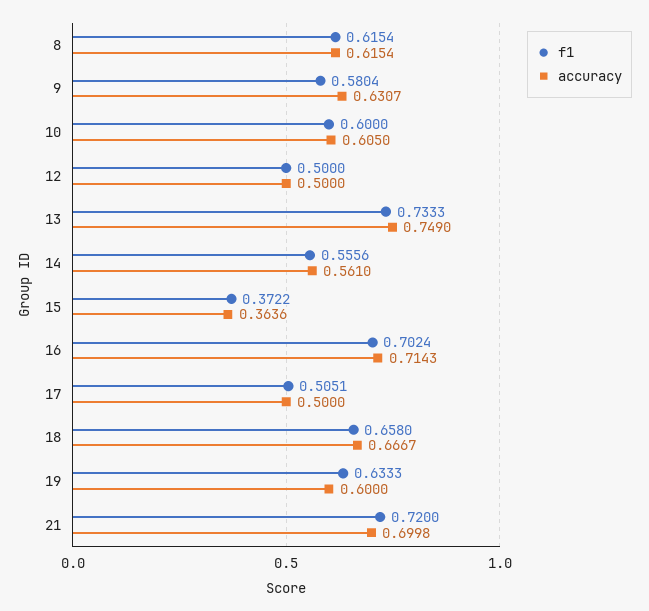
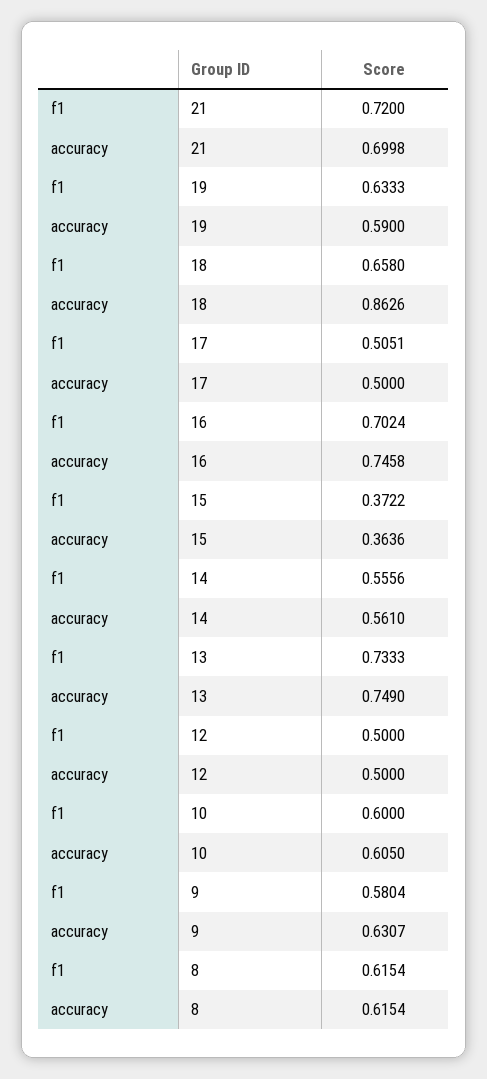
  {
    "f1": {
      "8": 0.6154,
      "9": 0.5804,
      "10": 0.6,
      "12": 0.5,
      "13": 0.7333,
      "14": 0.5556,
      "15": 0.3722,
      "16": 0.7024,
      "17": 0.5051,
      "18": 0.658,
      "19": 0.6333,
      "21": 0.72
    },
    "accuracy": {
      "8": 0.6154,
      "9": 0.6307,
      "10": 0.605,
      "12": 0.5,
      "13": 0.749,
      "14": 0.561,
      "15": 0.3636,
-     "16": 0.7143,
+     "16": 0.7458,
      "17": 0.5,
-     "18": 0.6667,
+     "18": 0.8626,
-     "19": 0.6,
+     "19": 0.59,
      "21": 0.6998
    }
  }

